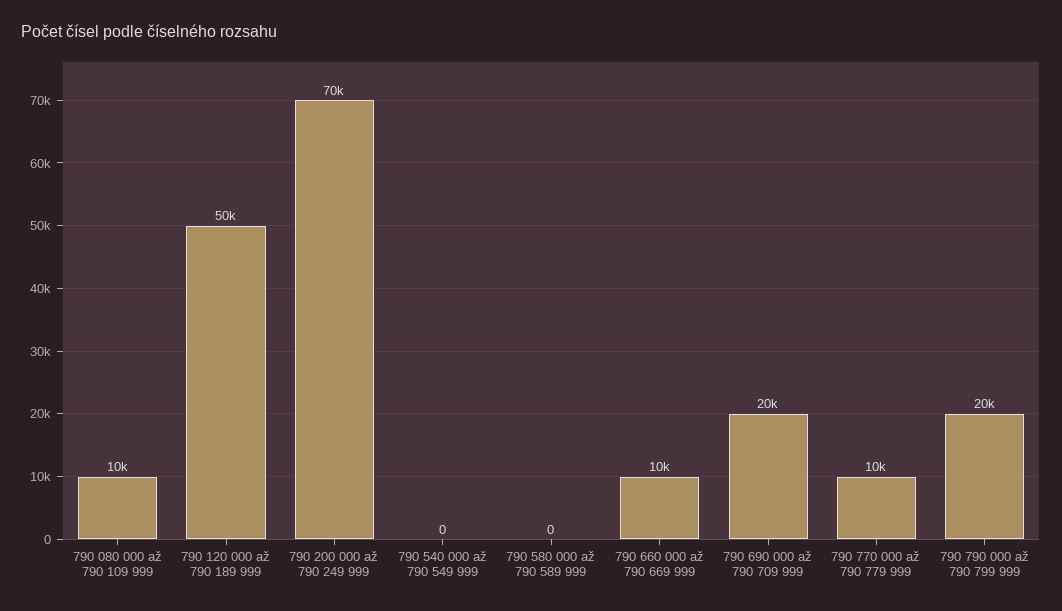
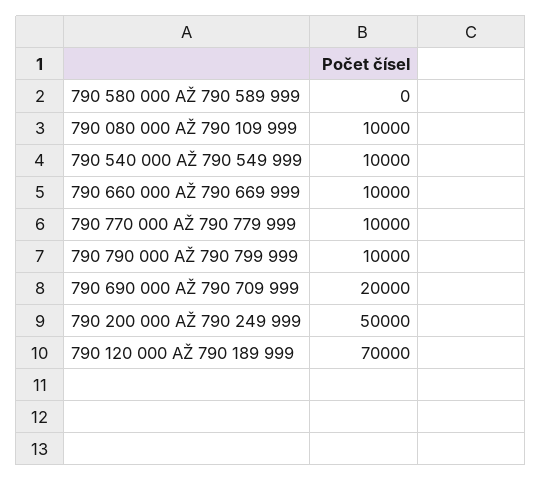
  {
    "790 080 000 až 790 109 999": 10000,
-   "790 120 000 až 790 189 999": 50000,
+   "790 120 000 až 790 189 999": 70000,
-   "790 200 000 až 790 249 999": 70000,
+   "790 200 000 až 790 249 999": 50000,
-   "790 540 000 až 790 549 999": 0,
+   "790 540 000 až 790 549 999": 10000,
    "790 580 000 až 790 589 999": 0,
    "790 660 000 až 790 669 999": 10000,
    "790 690 000 až 790 709 999": 20000,
    "790 770 000 až 790 779 999": 10000,
-   "790 790 000 až 790 799 999": 20000
+   "790 790 000 až 790 799 999": 10000
  }

